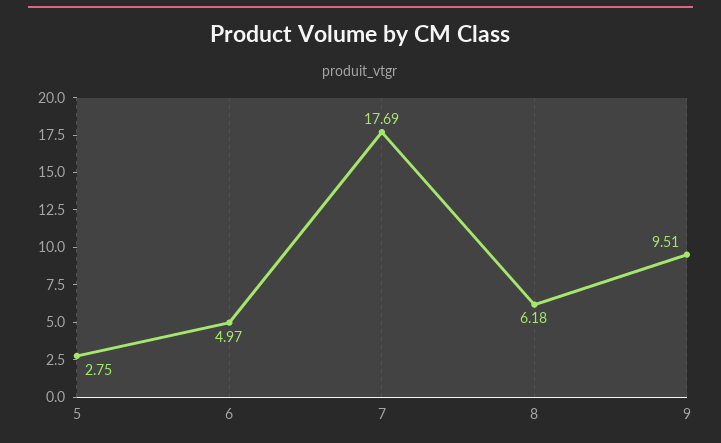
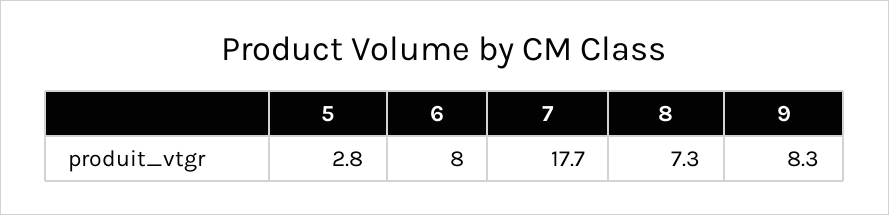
  {
    "5": 2.75,
-   "6": 4.97,
+   "6": 8,
    "7": 17.69,
-   "8": 6.18,
+   "8": 7.3,
-   "9": 9.51
+   "9": 8.3
  }

